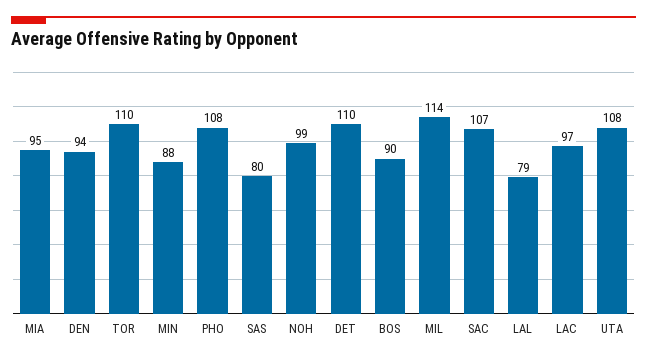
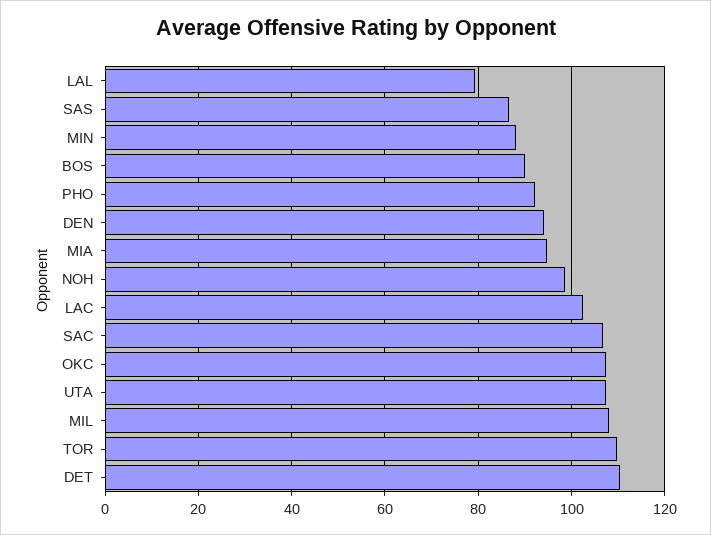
  {
    "MIA": 95,
    "DEN": 94,
    "TOR": 110,
    "MIN": 88,
-   "PHO": 108,
+   "PHO": 92,
-   "SAS": 80,
+   "SAS": 86,
    "NOH": 99,
    "DET": 110,
    "BOS": 90,
-   "MIL": 114,
+   "MIL": 108,
    "SAC": 107,
    "LAL": 79,
-   "LAC": 97,
+   "LAC": 102,
-   "UTA": 108
+   "UTA": 108,
+   "OKC": 108
  }

